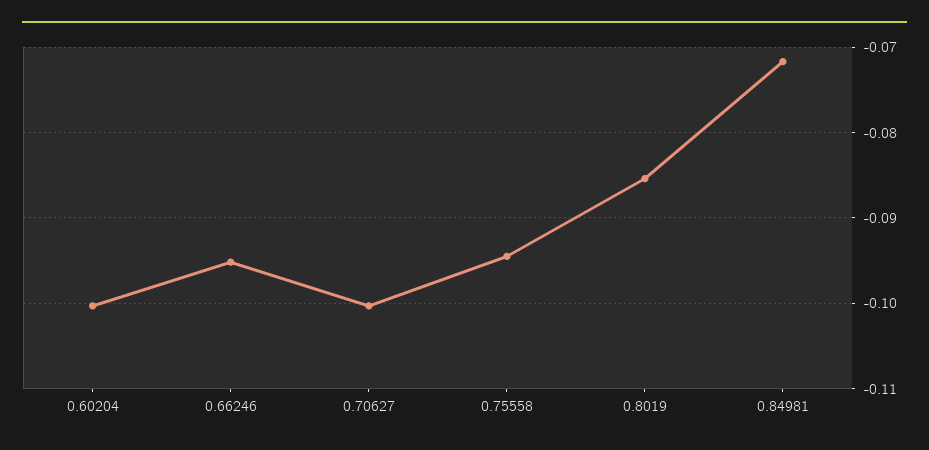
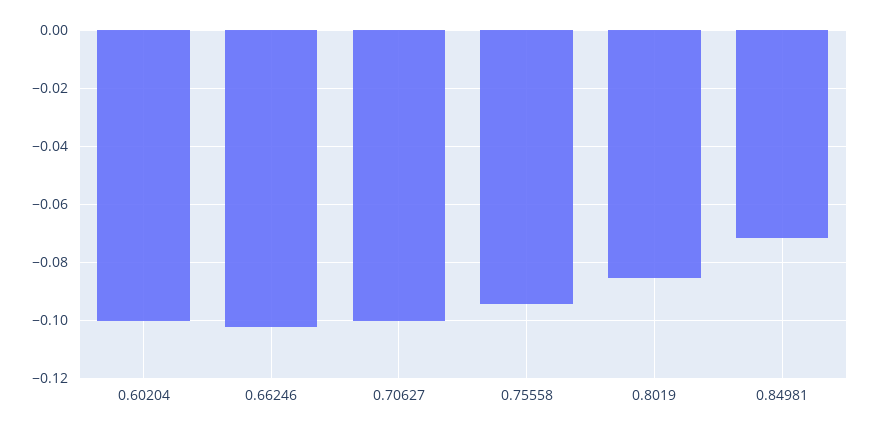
  {
    "0.60204": -0.1,
-   "0.66246": -0.095,
+   "0.66246": -0.1025,
    "0.70627": -0.1,
    "0.75558": -0.095,
    "0.8019": -0.085,
    "0.84981": -0.072
  }

